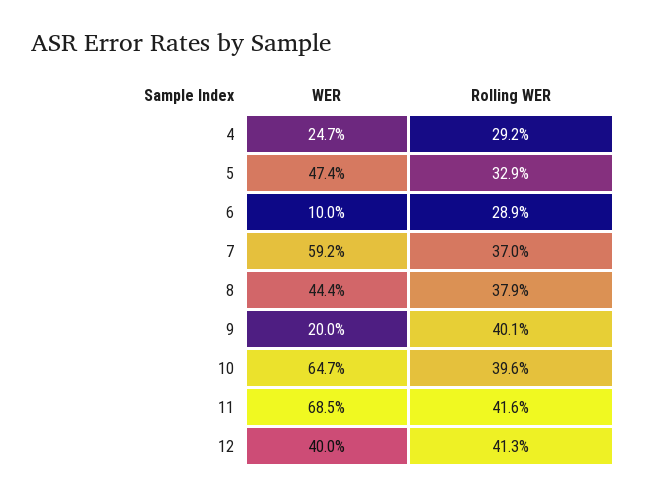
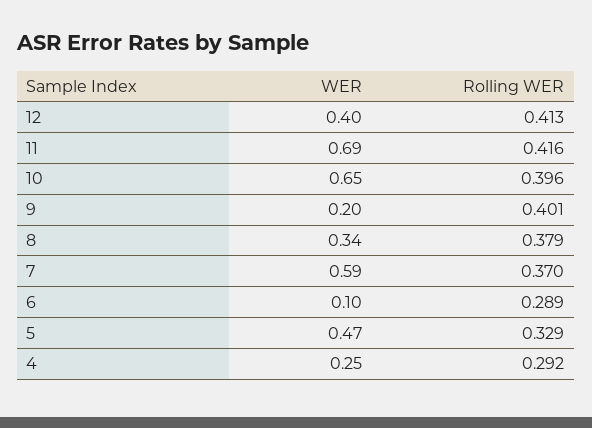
  {
    "WER": {
      "4": 0.247,
      "5": 0.474,
      "6": 0.1,
      "7": 0.592,
-     "8": 0.444,
+     "8": 0.34,
      "9": 0.2,
      "10": 0.647,
      "11": 0.685,
      "12": 0.4
    },
    "Rolling WER": {
      "4": 0.292,
      "5": 0.329,
      "6": 0.289,
      "7": 0.37,
      "8": 0.379,
      "9": 0.401,
      "10": 0.396,
      "11": 0.416,
      "12": 0.413
    }
  }

